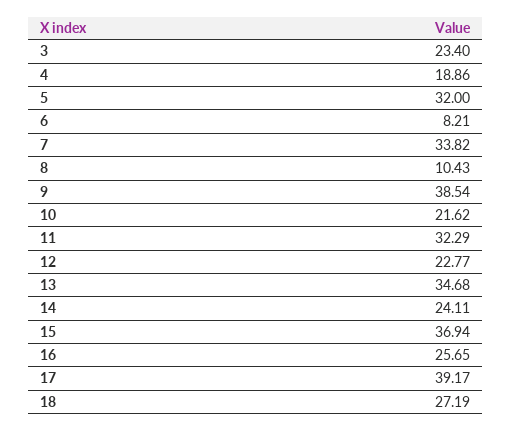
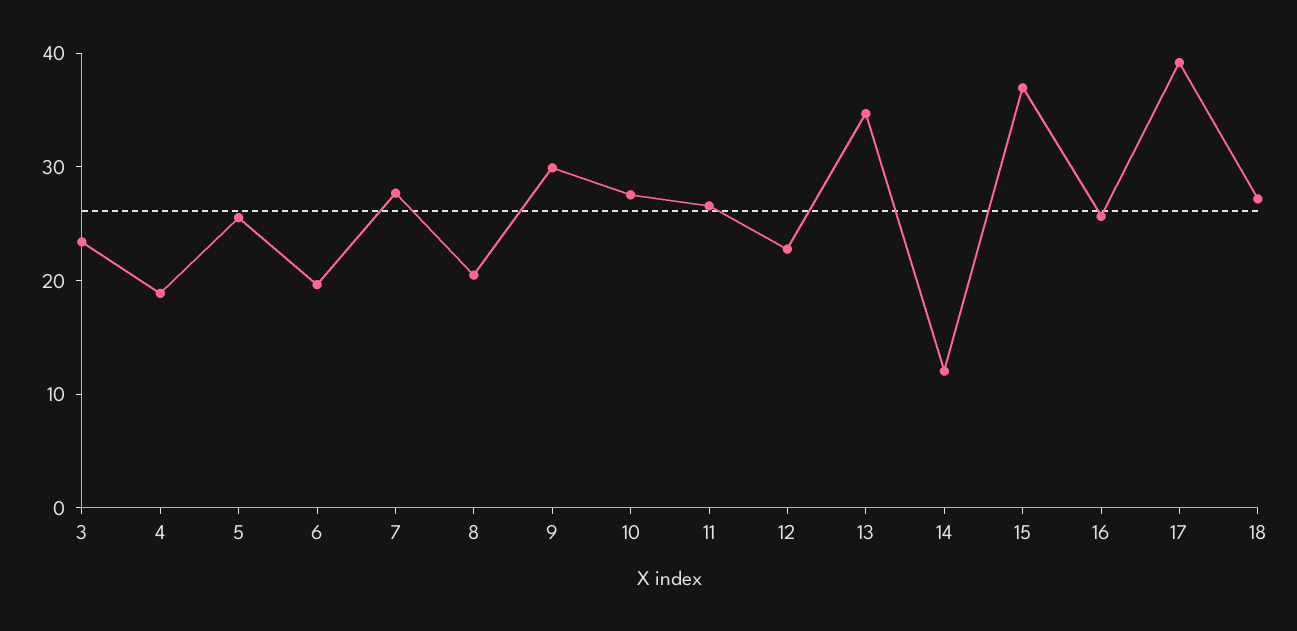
  {
    "3": 23.4,
    "4": 18.86,
-   "5": 32,
+   "5": 26,
-   "6": 8.21,
+   "6": 20,
-   "7": 33.82,
+   "7": 28,
-   "8": 10.43,
+   "8": 20,
-   "9": 38.54,
+   "9": 30,
-   "10": 21.62,
+   "10": 28,
-   "11": 32.29,
+   "11": 26,
    "12": 22.77,
    "13": 34.68,
-   "14": 24.11,
+   "14": 12,
    "15": 36.94,
    "16": 25.65,
    "17": 39.17,
    "18": 27.19
  }

